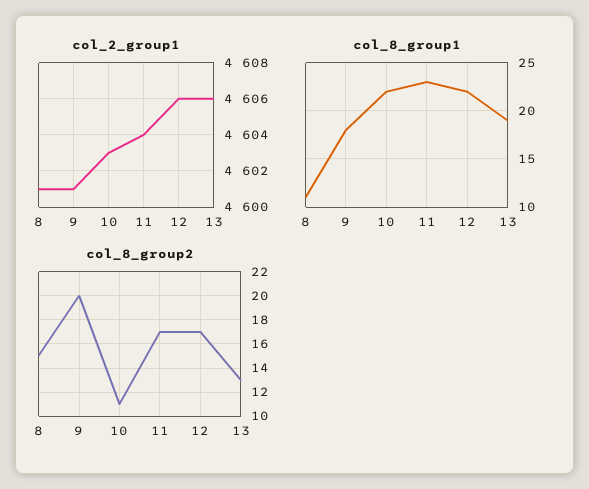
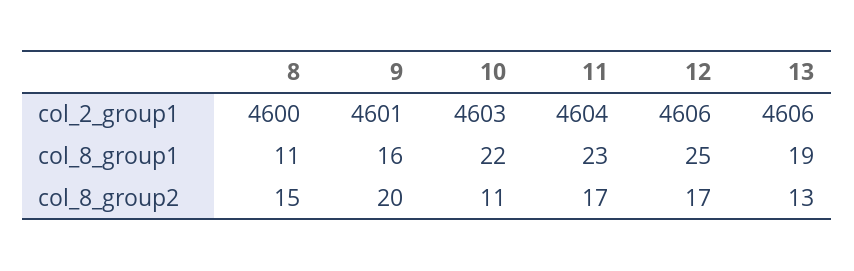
  {
    "col_2_group1": {
-     "8": 4601,
+     "8": 4600,
      "9": 4601,
      "10": 4603,
      "11": 4604,
      "12": 4606,
      "13": 4606
    },
    "col_8_group1": {
      "8": 11,
-     "9": 18,
+     "9": 16,
      "10": 22,
      "11": 23,
-     "12": 22,
+     "12": 25,
      "13": 19
    },
    "col_8_group2": {
      "8": 15,
      "9": 20,
      "10": 11,
      "11": 17,
      "12": 17,
      "13": 13
    }
  }

